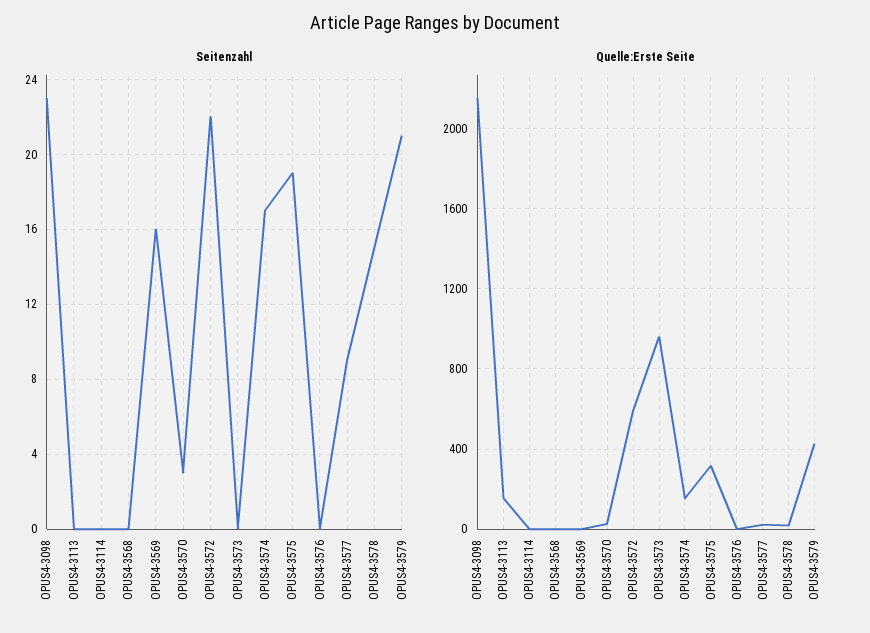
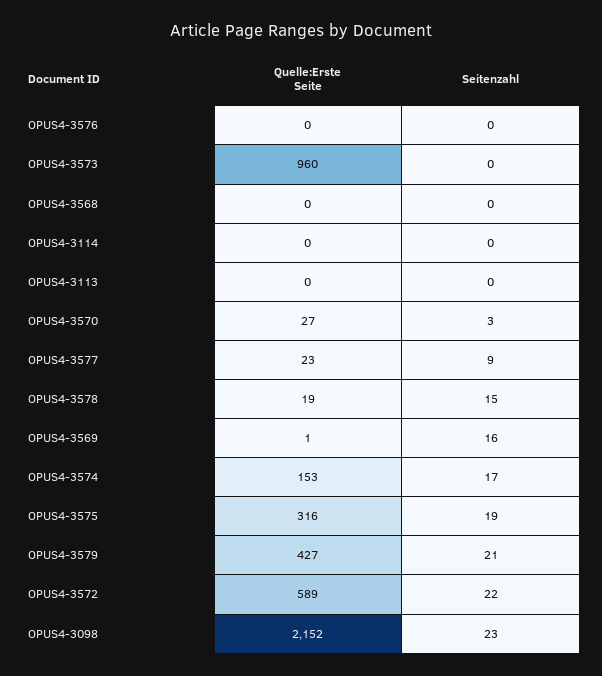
  {
    "Seitenzahl": {
      "OPUS4-3098": 23,
      "OPUS4-3113": 0,
      "OPUS4-3114": 0,
      "OPUS4-3568": 0,
      "OPUS4-3569": 16,
      "OPUS4-3570": 3,
      "OPUS4-3572": 22,
      "OPUS4-3573": 0,
      "OPUS4-3574": 17,
      "OPUS4-3575": 19,
      "OPUS4-3576": 0,
      "OPUS4-3577": 9,
      "OPUS4-3578": 15,
      "OPUS4-3579": 21
    },
    "Quelle:Erste Seite": {
      "OPUS4-3098": 2152,
-     "OPUS4-3113": 150,
+     "OPUS4-3113": 0,
      "OPUS4-3114": 0,
      "OPUS4-3568": 0,
      "OPUS4-3569": 1,
      "OPUS4-3570": 27,
      "OPUS4-3572": 589,
      "OPUS4-3573": 960,
      "OPUS4-3574": 153,
      "OPUS4-3575": 316,
      "OPUS4-3576": 0,
      "OPUS4-3577": 23,
      "OPUS4-3578": 19,
      "OPUS4-3579": 427
    }
  }

